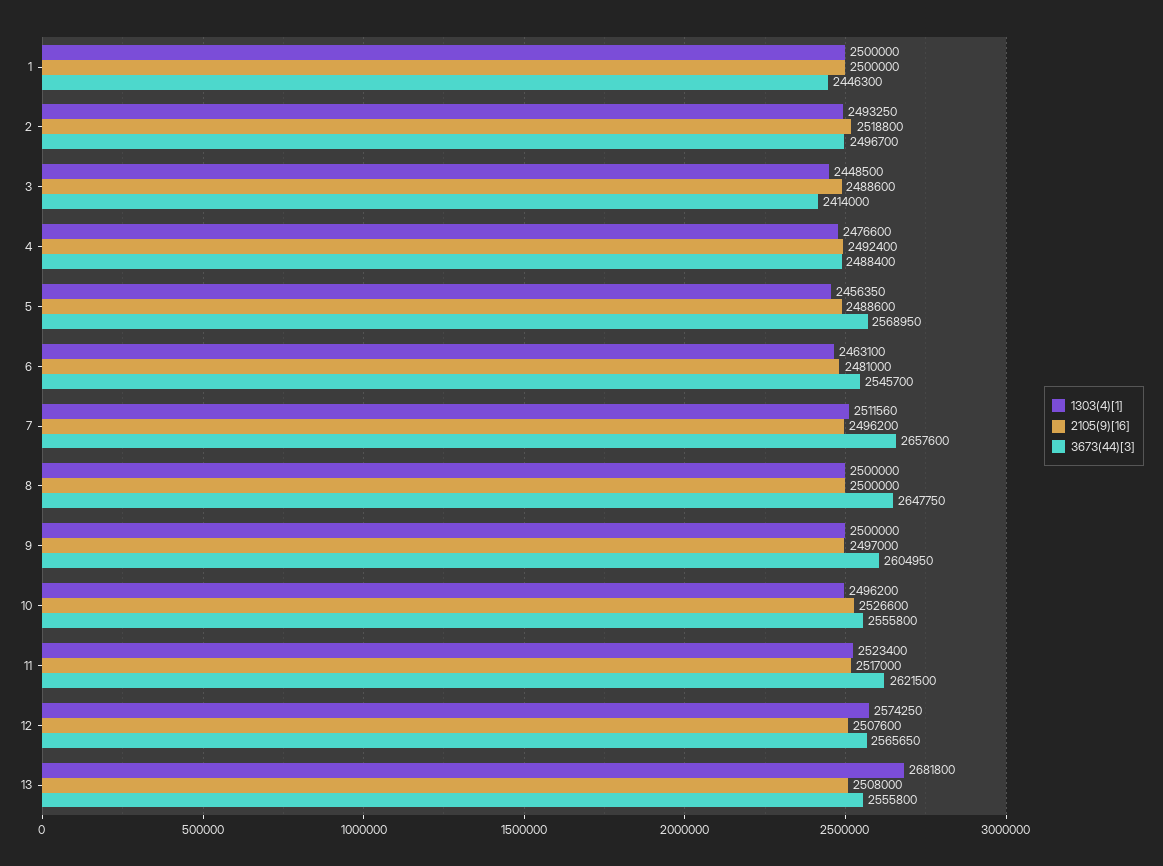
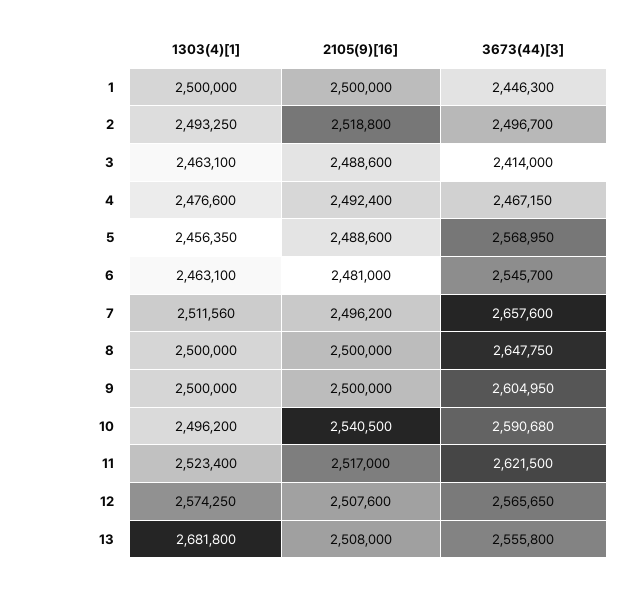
  {
    "1303(4)[1]": {
      "1": 2500000,
      "2": 2493250,
-     "3": 2448500,
+     "3": 2463100,
      "4": 2476600,
      "5": 2456350,
      "6": 2463100,
      "7": 2511560,
      "8": 2500000,
      "9": 2500000,
      "10": 2496200,
      "11": 2523400,
      "12": 2574250,
      "13": 2681800
    },
    "2105(9)[16]": {
      "1": 2500000,
      "2": 2518800,
      "3": 2488600,
      "4": 2492400,
      "5": 2488600,
      "6": 2481000,
      "7": 2496200,
      "8": 2500000,
-     "9": 2497000,
+     "9": 2500000,
-     "10": 2526600,
+     "10": 2540500,
      "11": 2517000,
      "12": 2507600,
      "13": 2508000
    },
    "3673(44)[3]": {
      "1": 2446300,
      "2": 2496700,
      "3": 2414000,
-     "4": 2488400,
+     "4": 2467150,
      "5": 2568950,
      "6": 2545700,
      "7": 2657600,
      "8": 2647750,
      "9": 2604950,
-     "10": 2555800,
+     "10": 2590680,
      "11": 2621500,
      "12": 2565650,
      "13": 2555800
    }
  }

